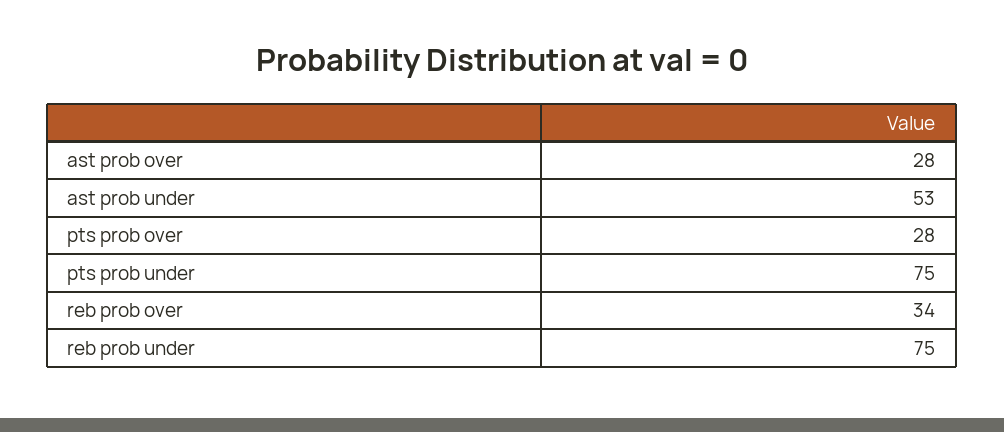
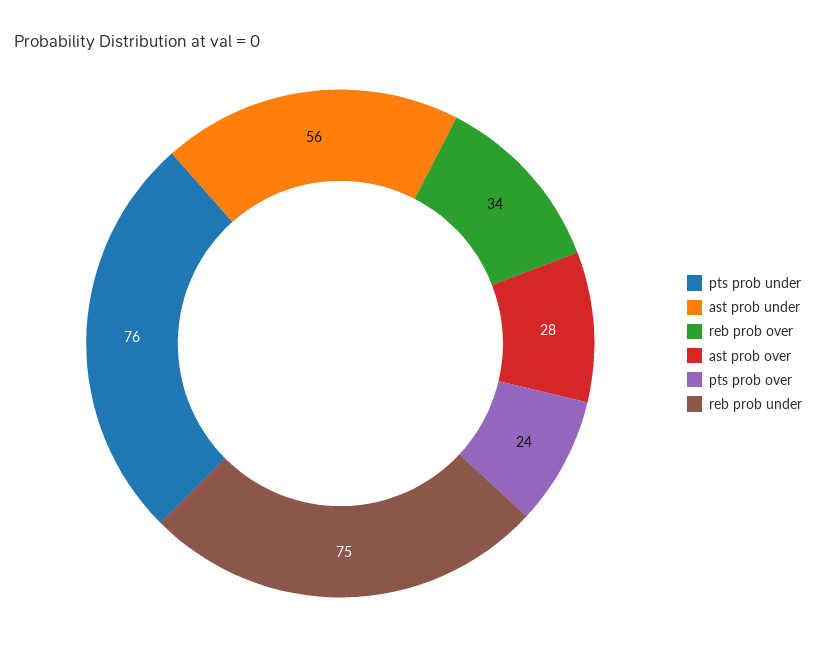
  {
    "ast prob over": 28,
-   "ast prob under": 53,
+   "ast prob under": 56,
-   "pts prob over": 28,
+   "pts prob over": 24,
-   "pts prob under": 75,
+   "pts prob under": 76,
    "reb prob over": 34,
    "reb prob under": 75
  }

